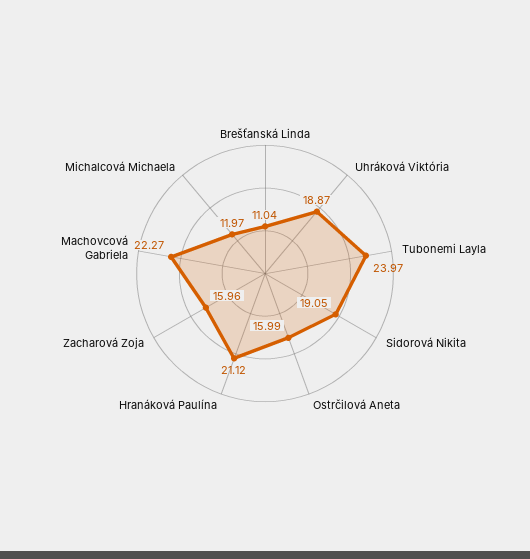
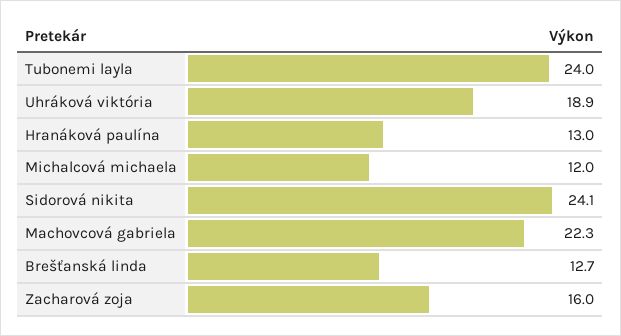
  {
-   "Brešťanská Linda": 11.04,
+   "Brešťanská Linda": 12.7,
    "Uhráková Viktória": 18.87,
    "Tubonemi Layla": 23.97,
-   "Sidorová Nikita": 19.05,
+   "Sidorová Nikita": 24.1,
-   "Ostrčilová Aneta": 15.99,
-   "Hranáková Paulína": 21.12,
+   "Hranáková Paulína": 13,
    "Zacharová Zoja": 15.96,
    "Machovcová Gabriela": 22.27,
    "Michalcová Michaela": 11.97
  }

